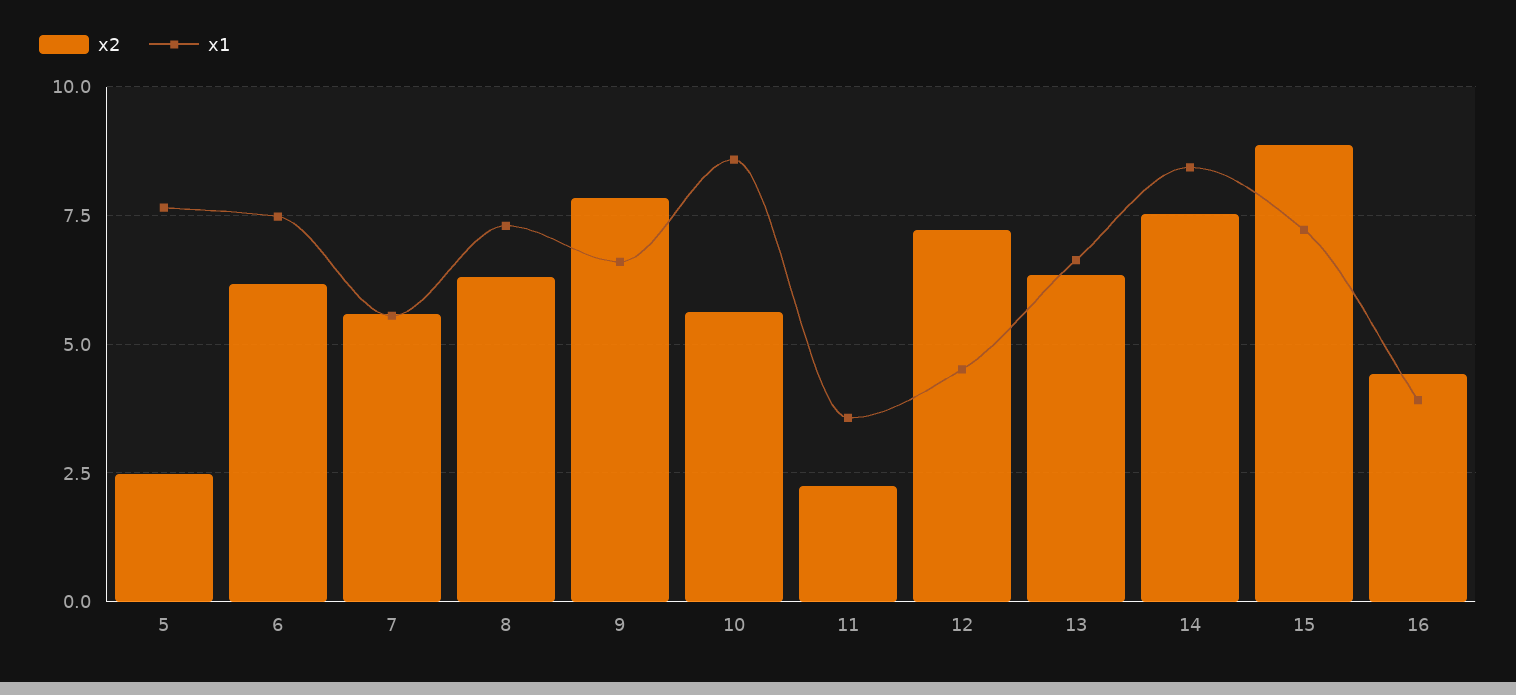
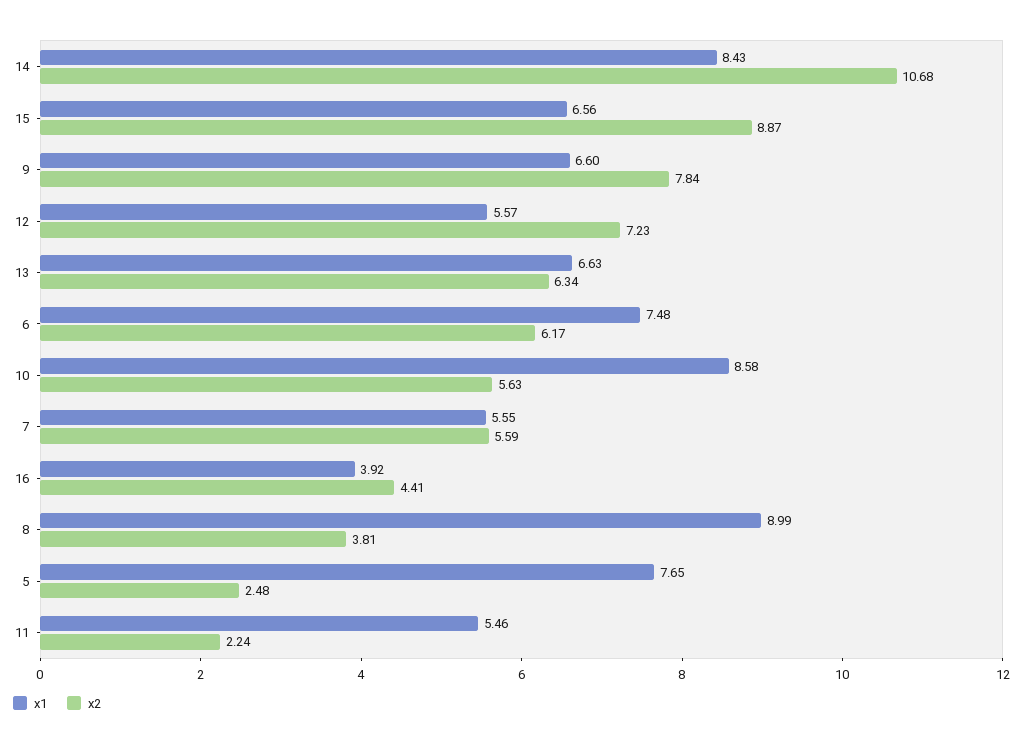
  {
    "x2": {
      "5": 2.48,
      "6": 6.17,
      "7": 5.59,
-     "8": 6.25,
+     "8": 3.81,
      "9": 7.84,
      "10": 5.63,
      "11": 2.24,
      "12": 7.23,
      "13": 6.34,
-     "14": 7.5,
+     "14": 10.68,
      "15": 8.87,
      "16": 4.41
    },
    "x1": {
      "5": 7.65,
      "6": 7.48,
      "7": 5.55,
-     "8": 7.25,
+     "8": 8.99,
      "9": 6.6,
      "10": 8.58,
-     "11": 3.5,
+     "11": 5.46,
-     "12": 4.5,
+     "12": 5.57,
      "13": 6.63,
      "14": 8.43,
-     "15": 7.25,
+     "15": 6.56,
      "16": 3.92
    }
  }

